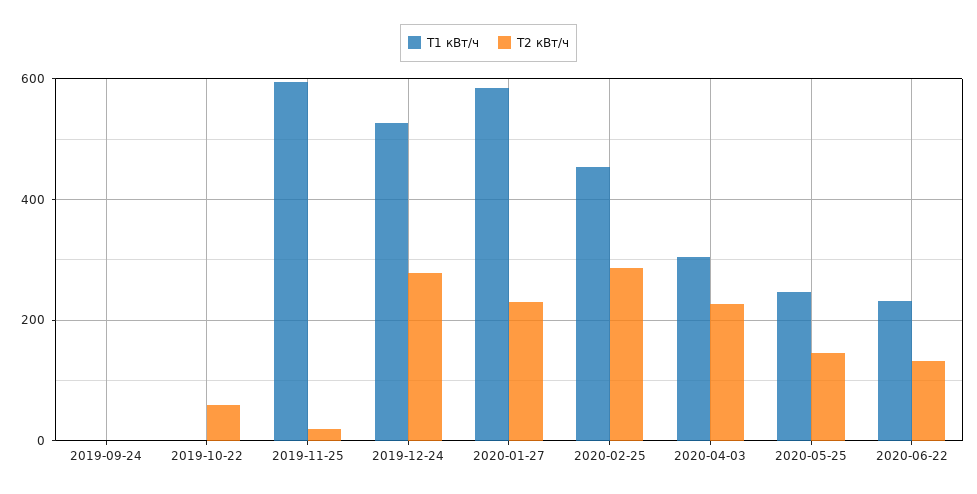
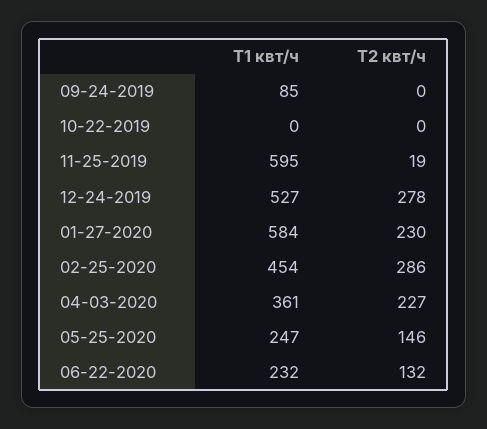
  {
    "Т1 кВт/ч": {
-     "2019-09-24": 0,
+     "2019-09-24": 85,
      "2019-10-22": 0,
      "2019-11-25": 595,
      "2019-12-24": 527,
      "2020-01-27": 584,
      "2020-02-25": 454,
-     "2020-04-03": 300,
+     "2020-04-03": 361,
      "2020-05-25": 247,
      "2020-06-22": 232
    },
    "Т2 кВт/ч": {
      "2019-09-24": 0,
-     "2019-10-22": 60,
+     "2019-10-22": 0,
      "2019-11-25": 19,
      "2019-12-24": 278,
      "2020-01-27": 230,
      "2020-02-25": 286,
      "2020-04-03": 227,
      "2020-05-25": 146,
      "2020-06-22": 132
    }
  }

